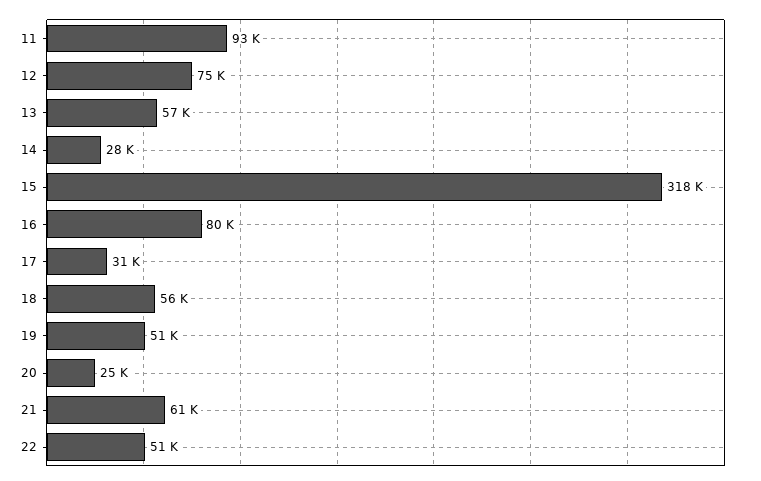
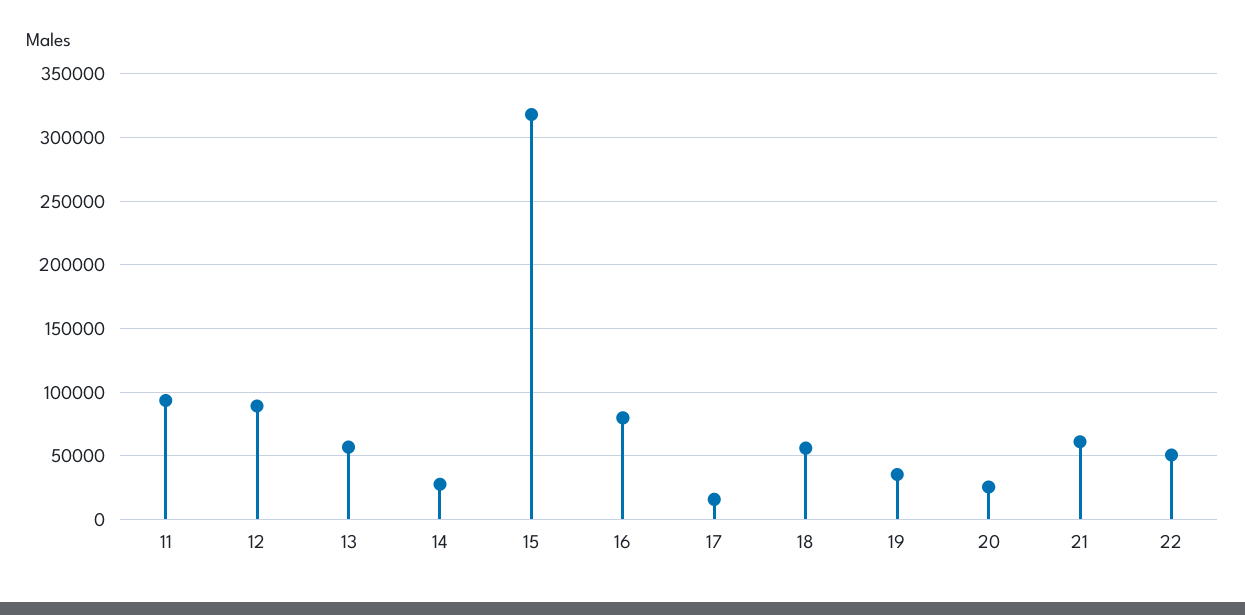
  {
    "11": 93000,
-   "12": 75000,
+   "12": 90000,
    "13": 57000,
    "14": 28000,
    "15": 318000,
    "16": 80000,
-   "17": 31000,
+   "17": 15000,
    "18": 56000,
-   "19": 51000,
+   "19": 35000,
    "20": 25000,
    "21": 61000,
    "22": 51000
  }

